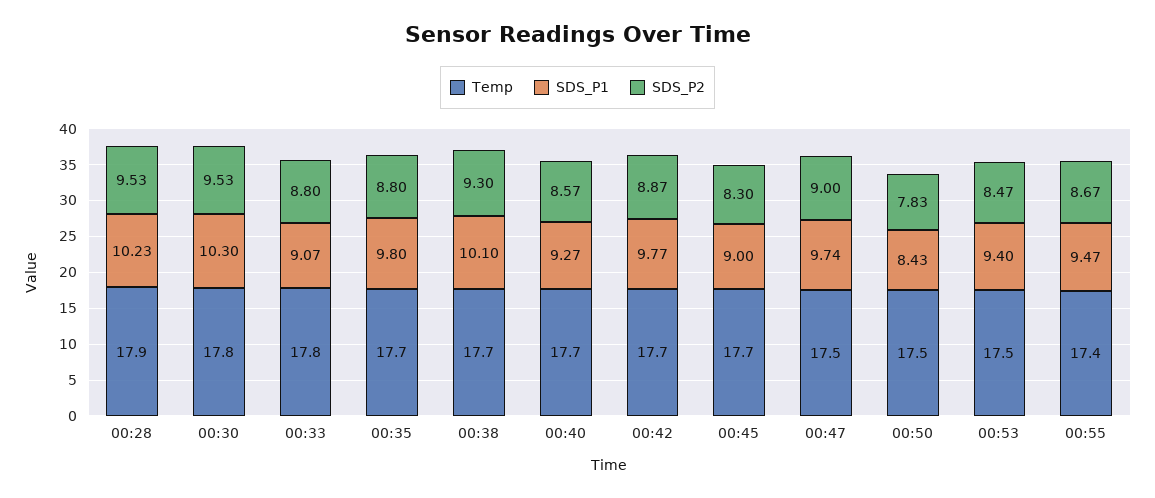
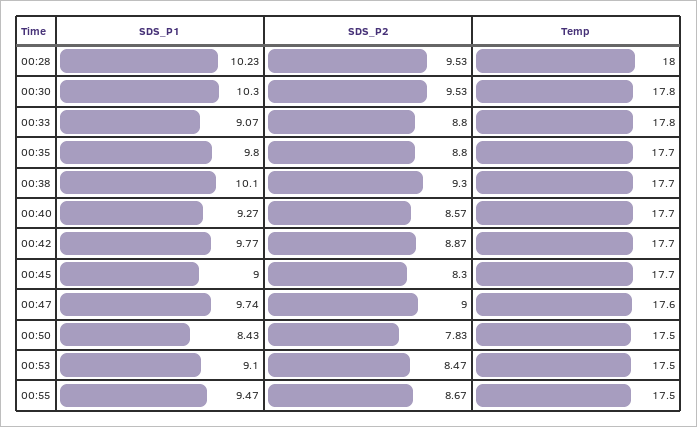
  {
    "Temp": {
-     "00:28": 17.9,
+     "00:28": 18,
      "00:30": 17.8,
      "00:33": 17.8,
      "00:35": 17.7,
      "00:38": 17.7,
      "00:40": 17.7,
      "00:42": 17.7,
      "00:45": 17.7,
-     "00:47": 17.5,
+     "00:47": 17.6,
      "00:50": 17.5,
      "00:53": 17.5,
-     "00:55": 17.4
+     "00:55": 17.5
    },
    "SDS_P1": {
      "00:28": 10.23,
      "00:30": 10.3,
      "00:33": 9.07,
      "00:35": 9.8,
      "00:38": 10.1,
      "00:40": 9.27,
      "00:42": 9.77,
      "00:45": 9,
      "00:47": 9.74,
      "00:50": 8.43,
-     "00:53": 9.4,
+     "00:53": 9.1,
      "00:55": 9.47
    },
    "SDS_P2": {
      "00:28": 9.53,
      "00:30": 9.53,
      "00:33": 8.8,
      "00:35": 8.8,
      "00:38": 9.3,
      "00:40": 8.57,
      "00:42": 8.87,
      "00:45": 8.3,
      "00:47": 9,
      "00:50": 7.83,
      "00:53": 8.47,
      "00:55": 8.67
    }
  }

